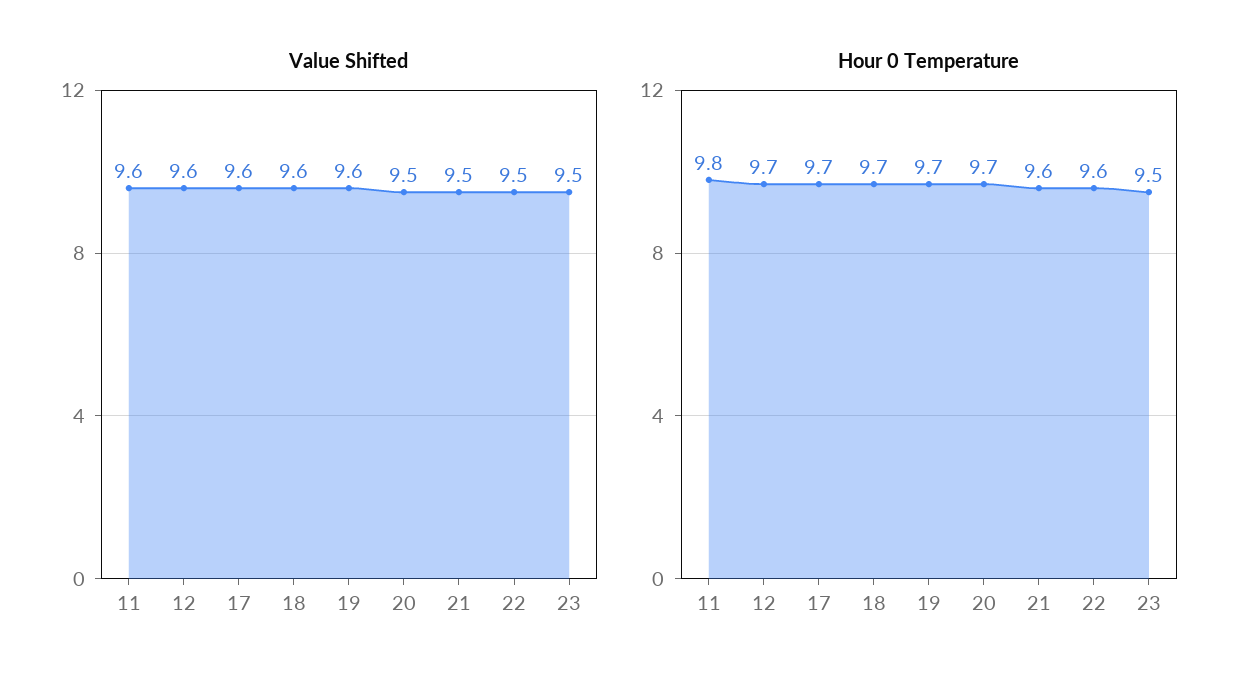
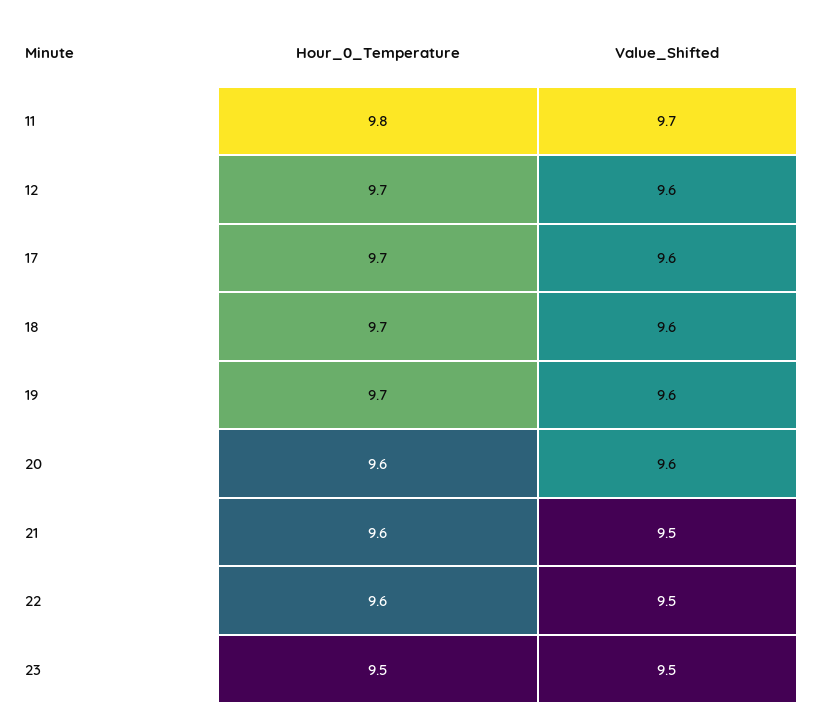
  {
    "Value Shifted": {
-     "11": 9.6,
+     "11": 9.7,
      "12": 9.6,
      "17": 9.6,
      "18": 9.6,
      "19": 9.6,
-     "20": 9.5,
+     "20": 9.6,
      "21": 9.5,
      "22": 9.5,
      "23": 9.5
    },
    "Hour 0 Temperature": {
      "11": 9.8,
      "12": 9.7,
      "17": 9.7,
      "18": 9.7,
      "19": 9.7,
-     "20": 9.7,
+     "20": 9.6,
      "21": 9.6,
      "22": 9.6,
      "23": 9.5
    }
  }

